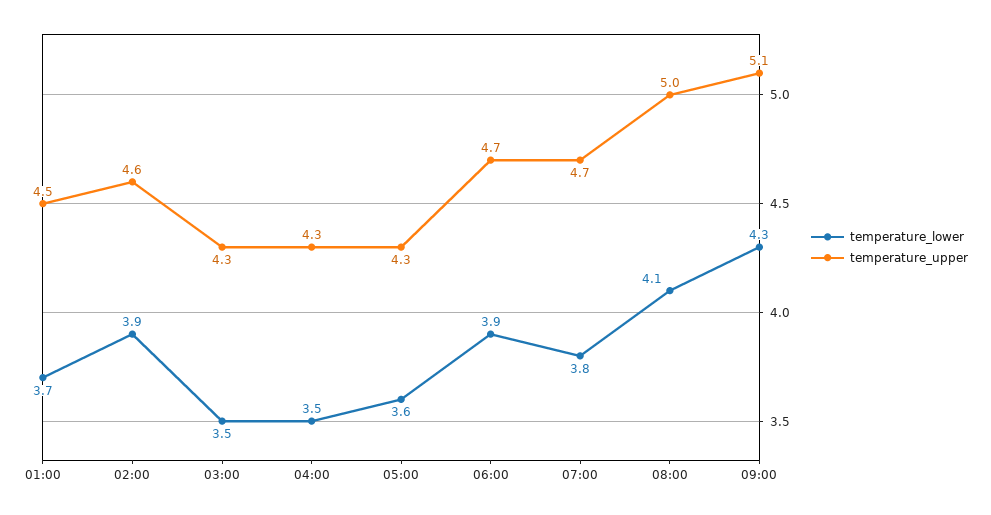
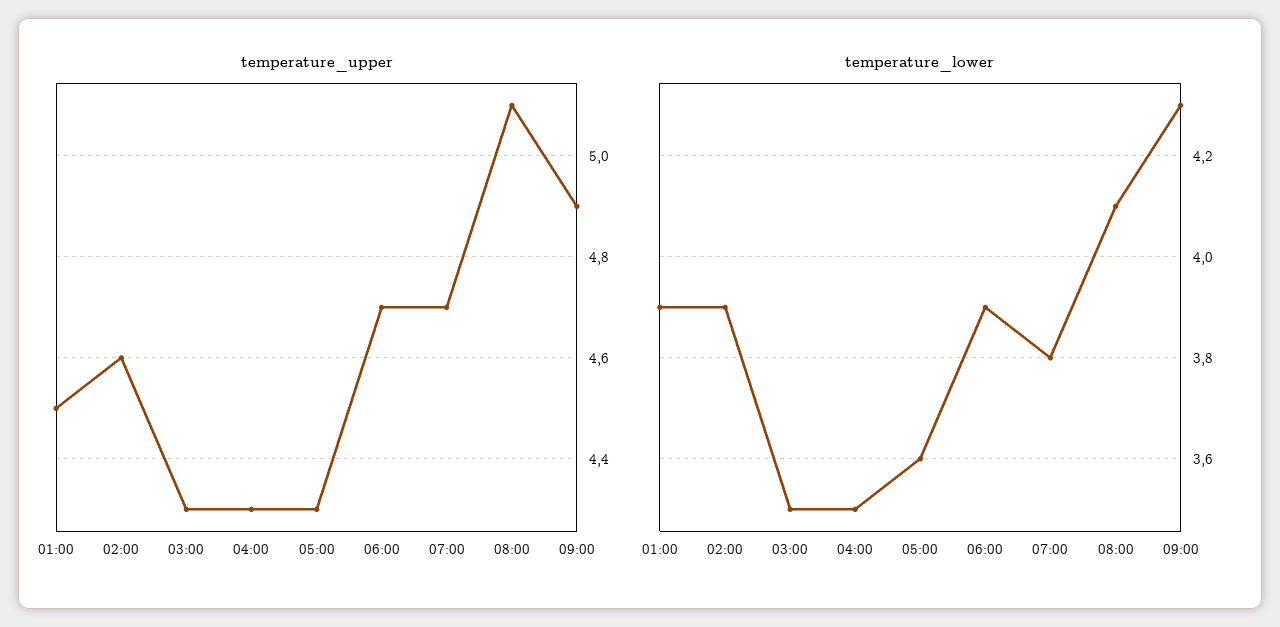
  {
    "temperature_lower": {
-     "01:00": 3.7,
+     "01:00": 3.9,
      "02:00": 3.9,
      "03:00": 3.5,
      "04:00": 3.5,
      "05:00": 3.6,
      "06:00": 3.9,
      "07:00": 3.8,
      "08:00": 4.1,
      "09:00": 4.3
    },
    "temperature_upper": {
      "01:00": 4.5,
      "02:00": 4.6,
      "03:00": 4.3,
      "04:00": 4.3,
      "05:00": 4.3,
      "06:00": 4.7,
      "07:00": 4.7,
-     "08:00": 5,
+     "08:00": 5.1,
-     "09:00": 5.1
+     "09:00": 4.9
    }
  }

